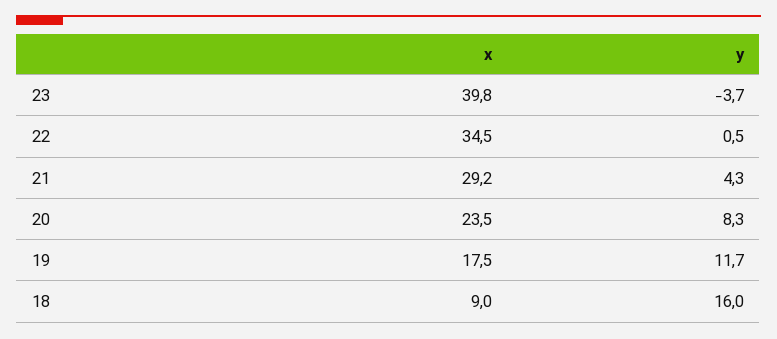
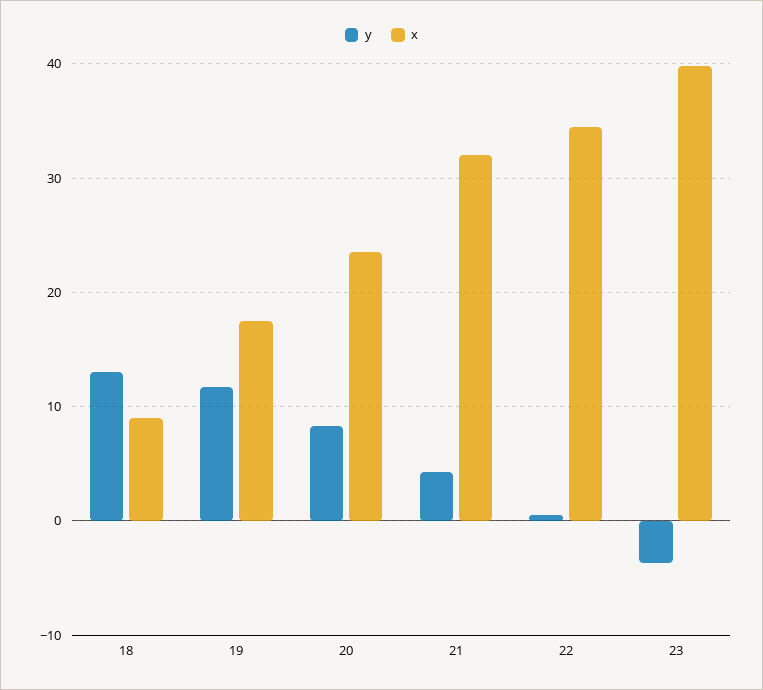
  {
    "x": {
      "23": 39.8,
      "22": 34.5,
-     "21": 29.2,
+     "21": 32,
      "20": 23.5,
      "19": 17.5,
      "18": 9
    },
    "y": {
      "23": -3.7,
      "22": 0.5,
      "21": 4.3,
      "20": 8.3,
      "19": 11.7,
-     "18": 16
+     "18": 13
    }
  }

